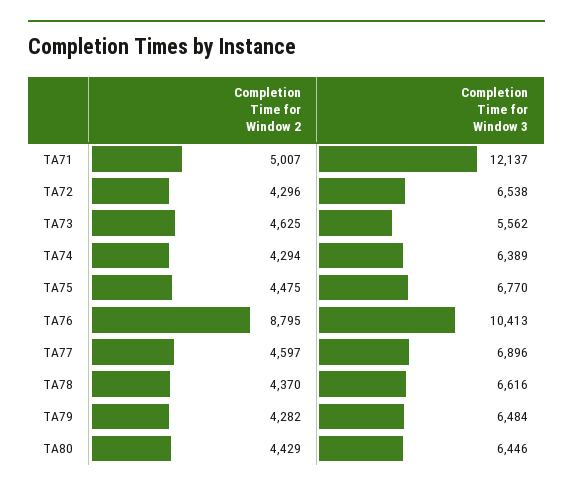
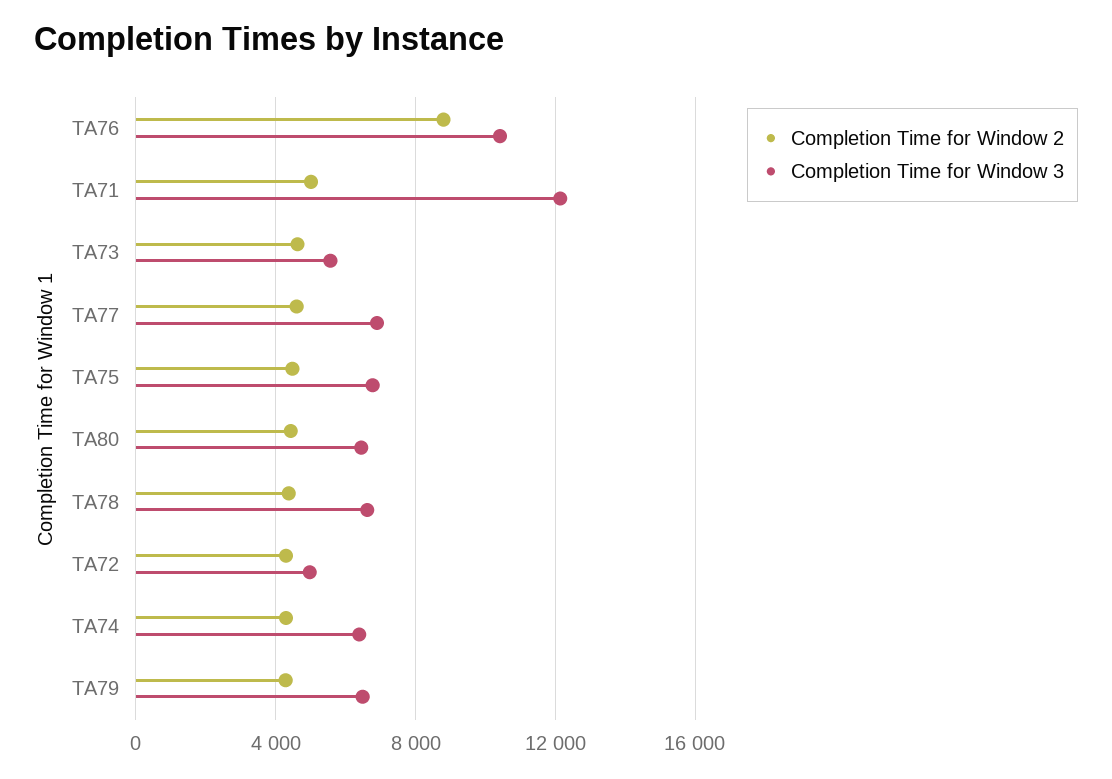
  {
    "Completion Time for Window 2": {
      "TA71": 5007,
      "TA72": 4296,
      "TA73": 4625,
      "TA74": 4294,
      "TA75": 4475,
      "TA76": 8795,
      "TA77": 4597,
      "TA78": 4370,
      "TA79": 4282,
      "TA80": 4429
    },
    "Completion Time for Window 3": {
      "TA71": 12137,
-     "TA72": 6538,
+     "TA72": 5000,
      "TA73": 5562,
      "TA74": 6389,
      "TA75": 6770,
      "TA76": 10413,
      "TA77": 6896,
      "TA78": 6616,
      "TA79": 6484,
      "TA80": 6446
    }
  }

